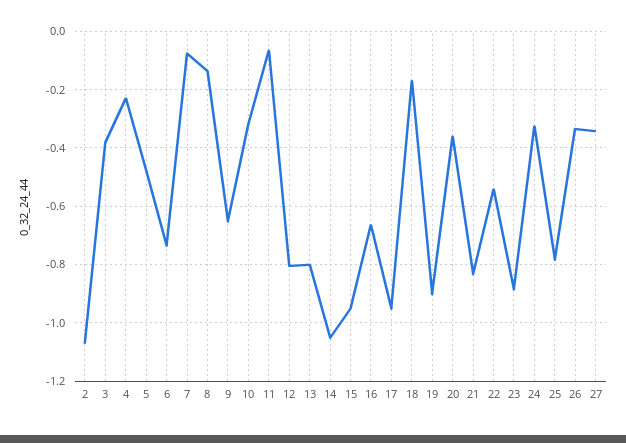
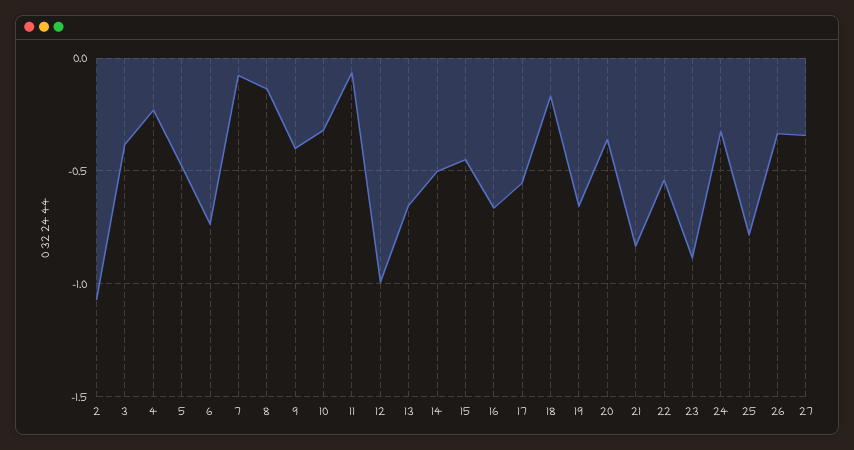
  {
    "2": -1.075,
    "3": -0.375,
    "4": -0.225,
    "5": -0.475,
    "6": -0.725,
    "7": -0.075,
    "8": -0.125,
-   "9": -0.65,
+   "9": -0.4,
    "10": -0.325,
    "11": -0.075,
-   "12": -0.8,
+   "12": -1,
-   "13": -0.8,
+   "13": -0.65,
-   "14": -1.05,
+   "14": -0.5,
-   "15": -0.95,
+   "15": -0.45,
    "16": -0.675,
-   "17": -0.95,
+   "17": -0.55,
    "18": -0.175,
-   "19": -0.9,
+   "19": -0.65,
    "20": -0.35,
    "21": -0.825,
    "22": -0.55,
    "23": -0.875,
    "24": -0.325,
    "25": -0.775,
    "26": -0.325,
    "27": -0.35
  }

